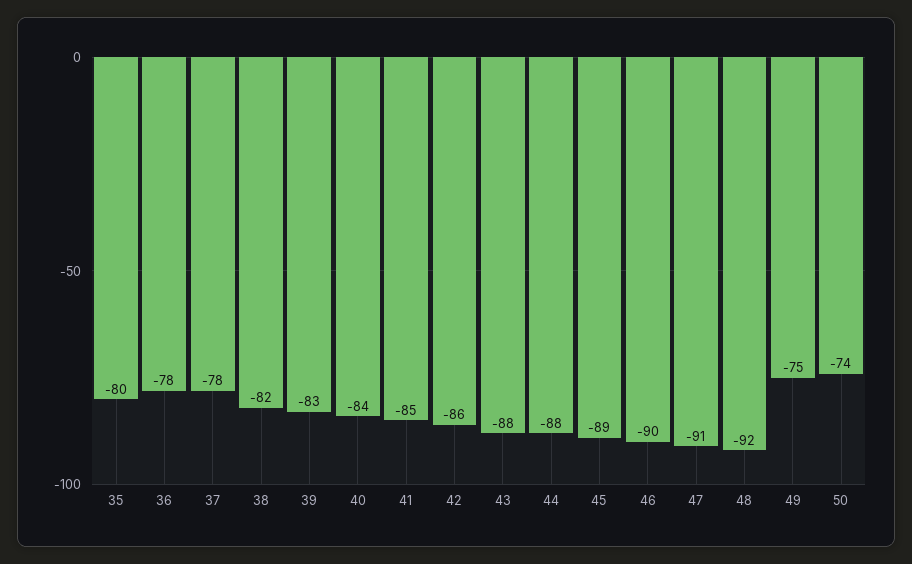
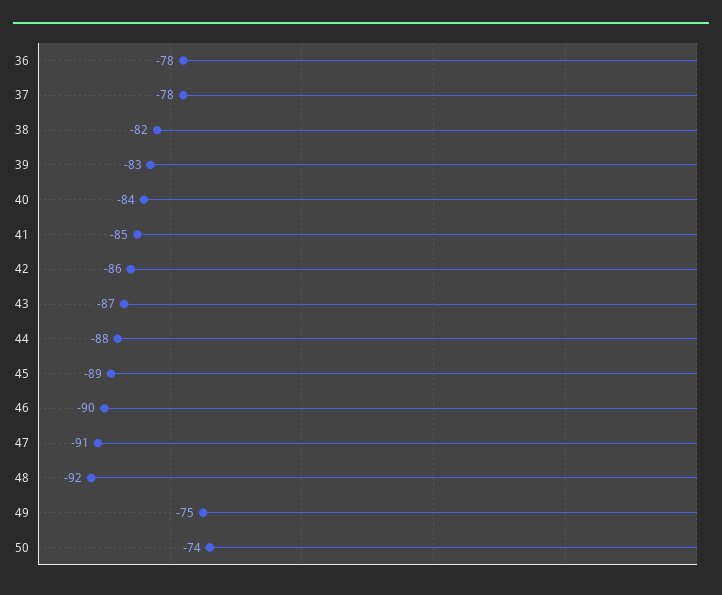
  {
-   "35": -80,
    "36": -78,
    "37": -78,
    "38": -82,
    "39": -83,
    "40": -84,
    "41": -85,
    "42": -86,
-   "43": -88,
+   "43": -87,
    "44": -88,
    "45": -89,
    "46": -90,
    "47": -91,
    "48": -92,
    "49": -75,
    "50": -74
  }

